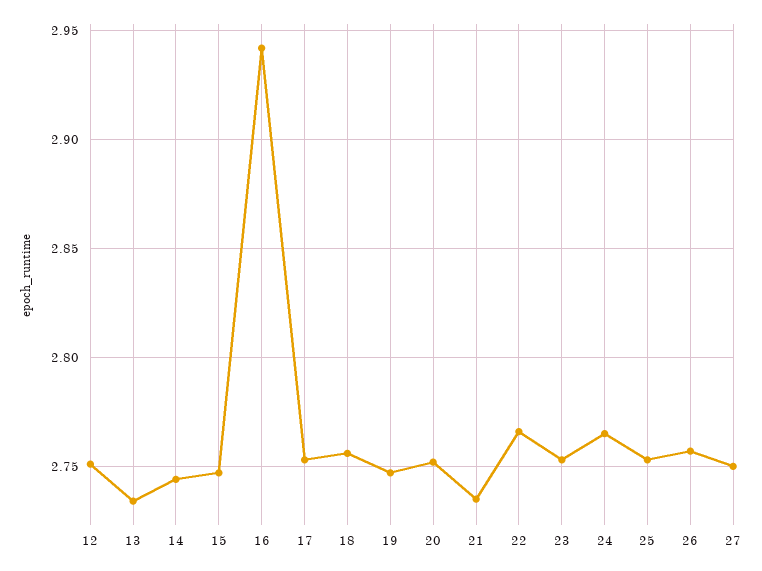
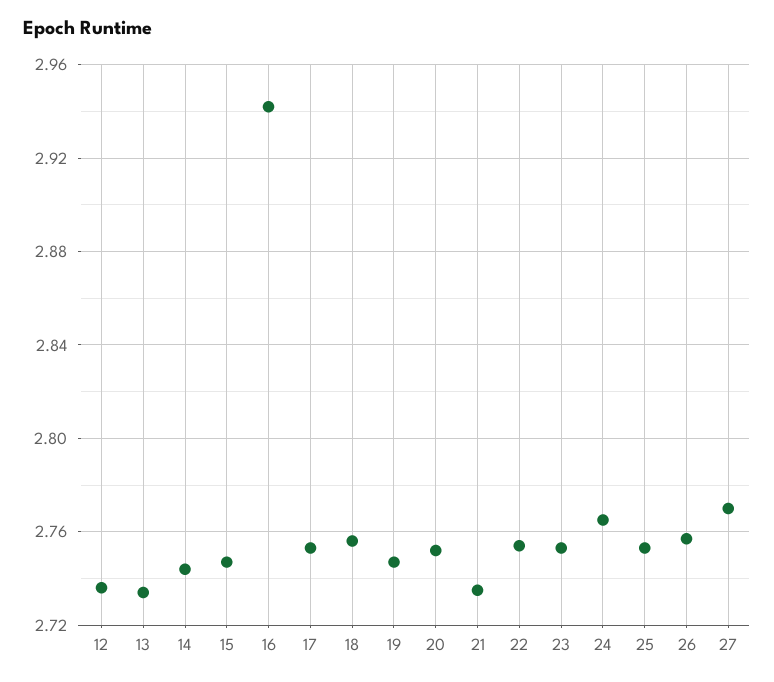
  {
-   "12": 2.75,
+   "12": 2.735,
    "13": 2.735,
    "14": 2.745,
    "15": 2.745,
    "16": 2.94,
    "17": 2.755,
    "18": 2.755,
    "19": 2.745,
    "20": 2.75,
    "21": 2.735,
-   "22": 2.765,
+   "22": 2.755,
    "23": 2.755,
    "24": 2.765,
    "25": 2.755,
    "26": 2.755,
-   "27": 2.75
+   "27": 2.77
  }

